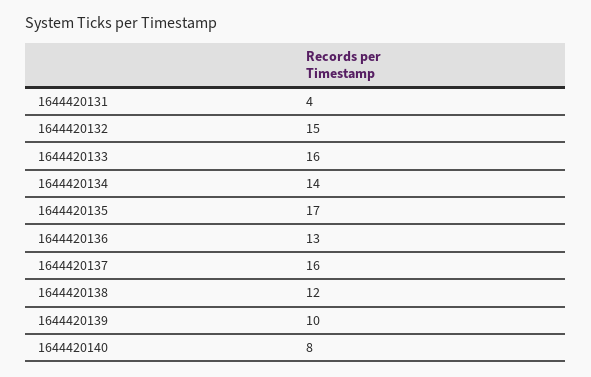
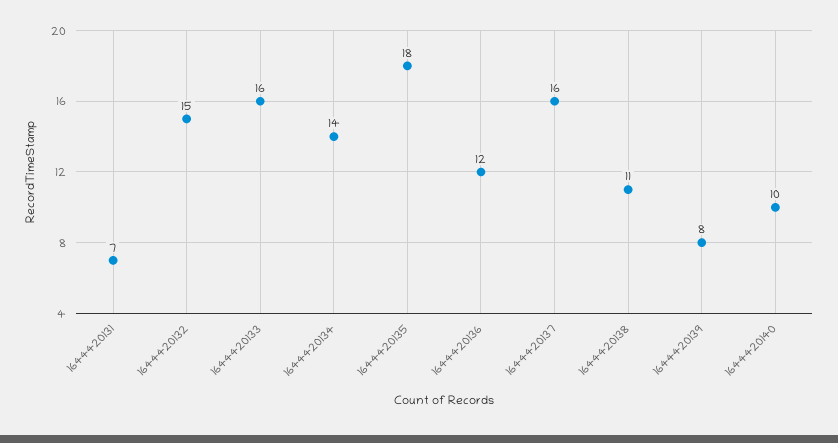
  {
-   "1644420131": 4,
+   "1644420131": 7,
    "1644420132": 15,
    "1644420133": 16,
    "1644420134": 14,
-   "1644420135": 17,
+   "1644420135": 18,
-   "1644420136": 13,
+   "1644420136": 12,
    "1644420137": 16,
-   "1644420138": 12,
+   "1644420138": 11,
-   "1644420139": 10,
+   "1644420139": 8,
-   "1644420140": 8
+   "1644420140": 10
  }

